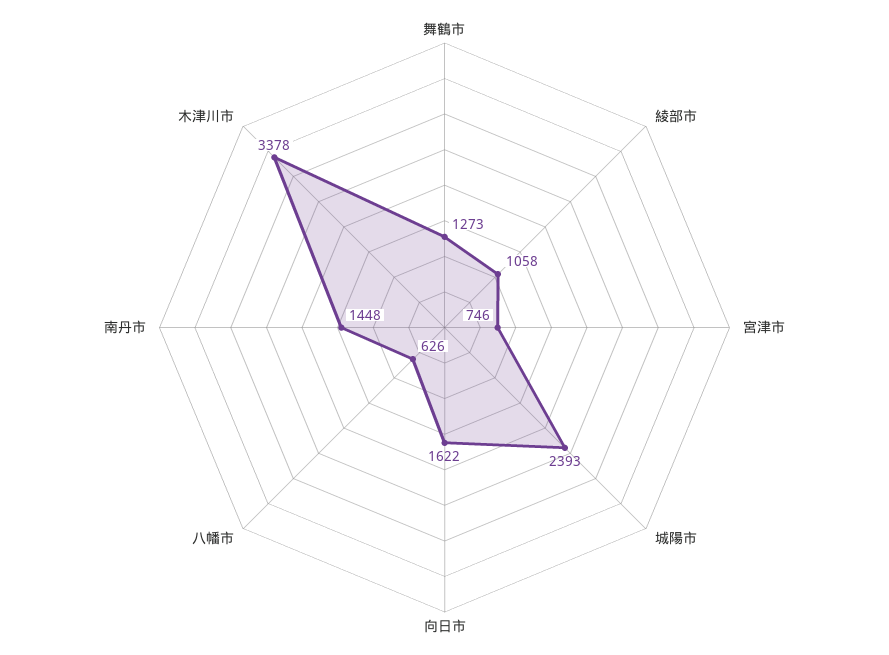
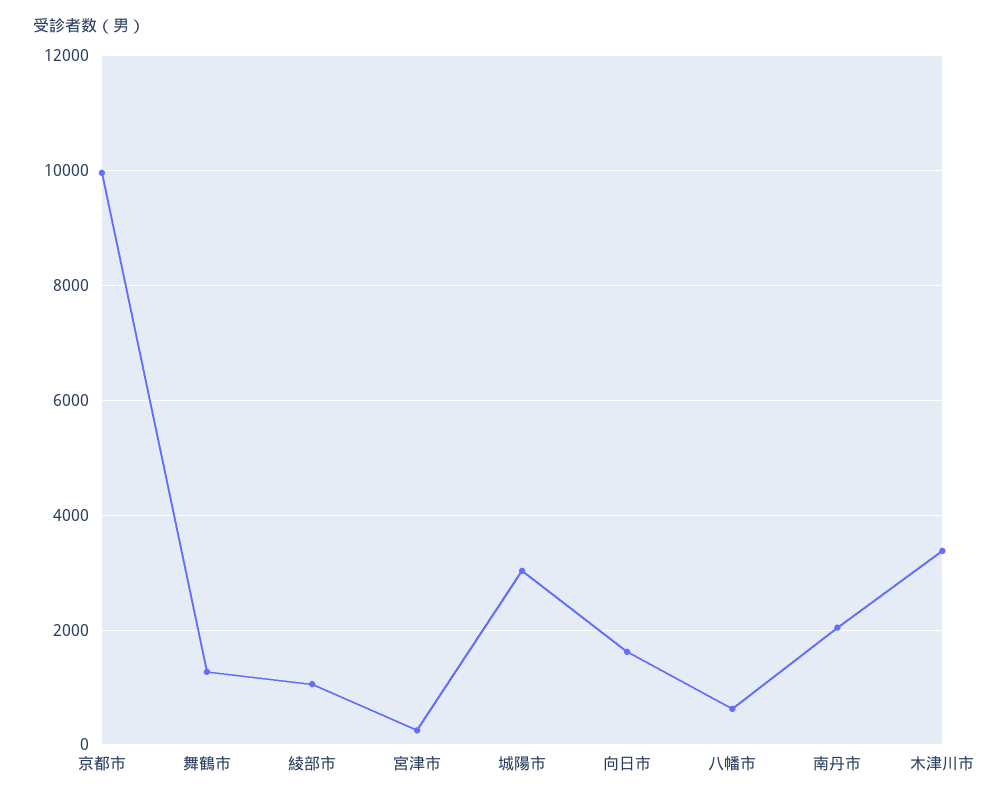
  {
    "舞鶴市": 1273,
    "綾部市": 1058,
-   "宮津市": 746,
+   "宮津市": 200,
-   "城陽市": 2393,
+   "城陽市": 3000,
    "向日市": 1622,
    "八幡市": 626,
-   "南丹市": 1448,
+   "南丹市": 2000,
-   "木津川市": 3378
+   "木津川市": 3378,
+   "京都市": 10000
  }

